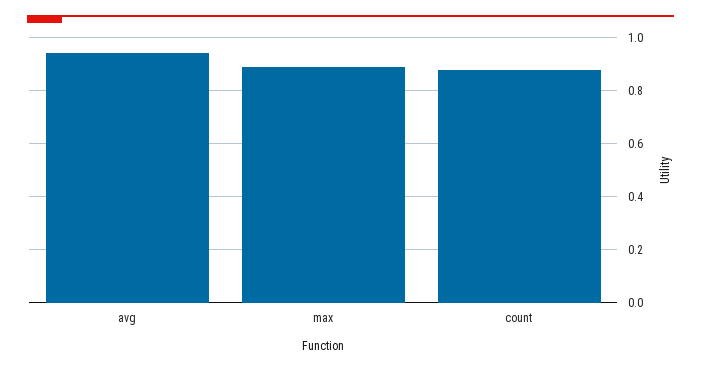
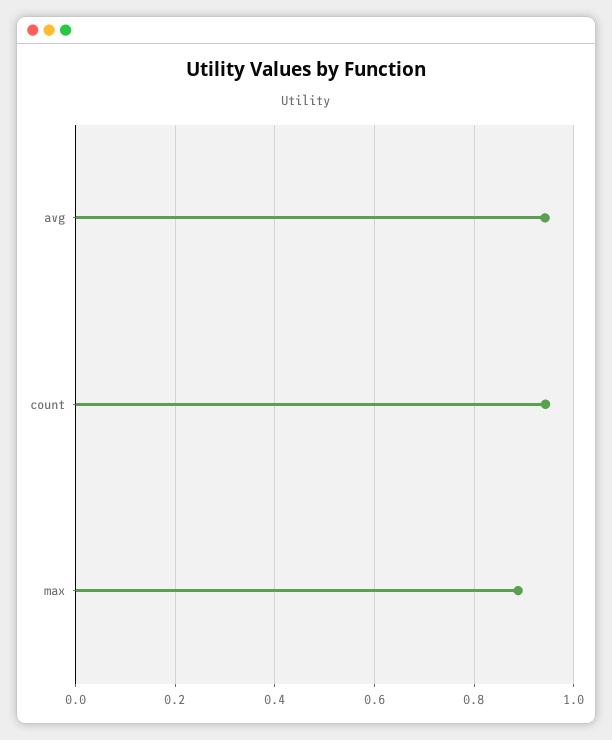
  {
    "avg": 0.94,
    "max": 0.88,
-   "count": 0.875
+   "count": 0.94
  }

